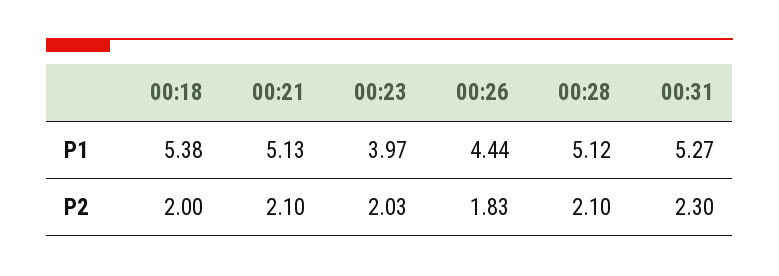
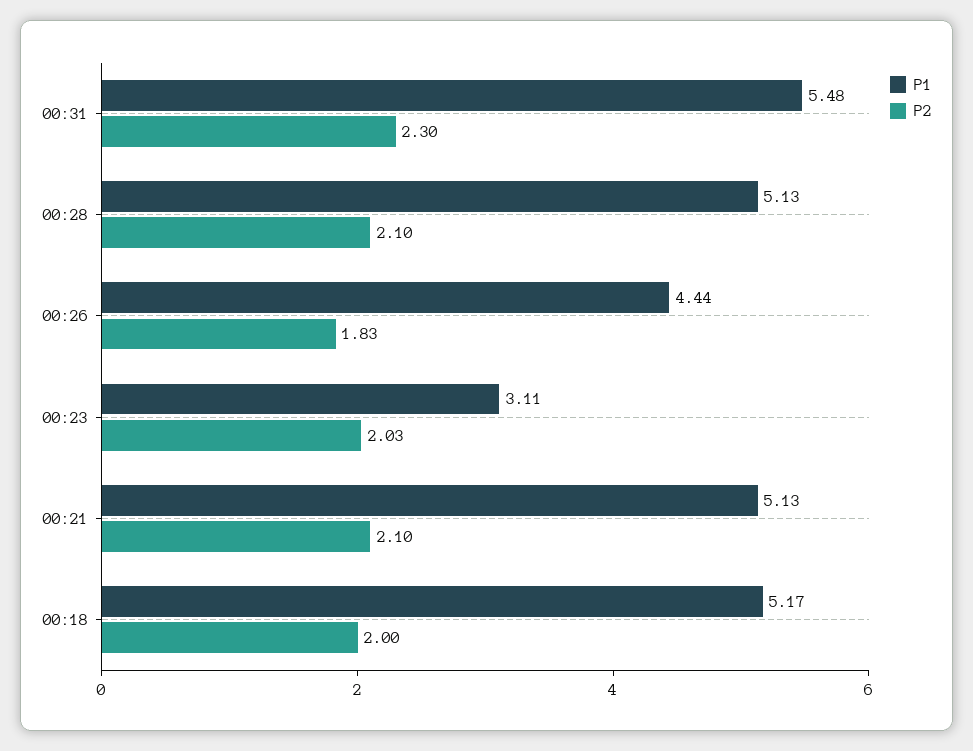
  {
    "P1": {
-     "00:18": 5.38,
+     "00:18": 5.17,
      "00:21": 5.13,
-     "00:23": 3.97,
+     "00:23": 3.11,
      "00:26": 4.44,
-     "00:28": 5.12,
+     "00:28": 5.13,
-     "00:31": 5.27
+     "00:31": 5.48
    },
    "P2": {
      "00:18": 2,
      "00:21": 2.1,
      "00:23": 2.03,
      "00:26": 1.83,
      "00:28": 2.1,
      "00:31": 2.3
    }
  }

